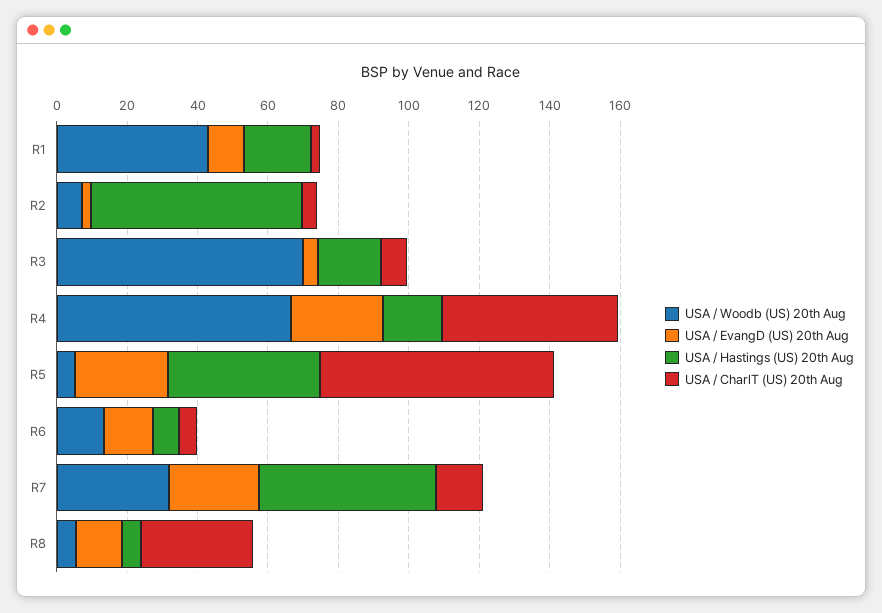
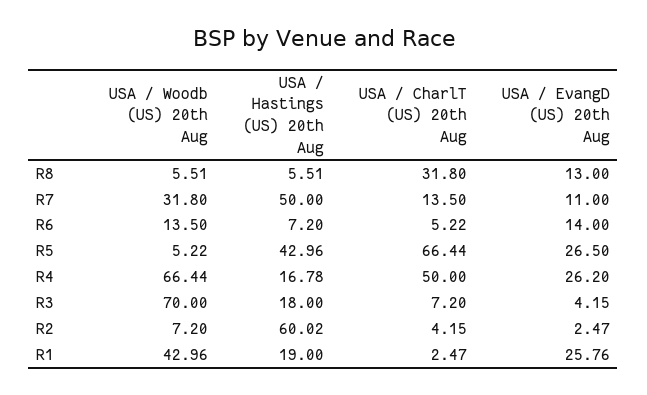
  {
    "USA / Woodb (US) 20th Aug": {
      "R1": 42.96,
      "R2": 7.2,
      "R3": 70,
      "R4": 66.44,
      "R5": 5.22,
      "R6": 13.5,
      "R7": 31.8,
      "R8": 5.51
    },
    "USA / EvangD (US) 20th Aug": {
-     "R1": 10,
+     "R1": 25.76,
      "R2": 2.47,
      "R3": 4.15,
      "R4": 26.2,
      "R5": 26.5,
      "R6": 14,
-     "R7": 25,
+     "R7": 11,
      "R8": 13
    },
    "USA / Hastings (US) 20th Aug": {
      "R1": 19,
      "R2": 60.02,
      "R3": 18,
      "R4": 16.78,
      "R5": 42.96,
      "R6": 7.2,
      "R7": 50,
      "R8": 5.51
    },
    "USA / CharlT (US) 20th Aug": {
      "R1": 2.47,
      "R2": 4.15,
      "R3": 7.2,
      "R4": 50,
      "R5": 66.44,
      "R6": 5.22,
      "R7": 13.5,
      "R8": 31.8
    }
  }

